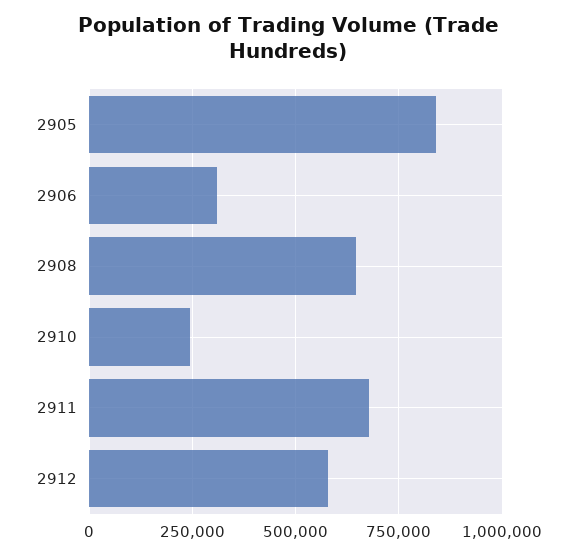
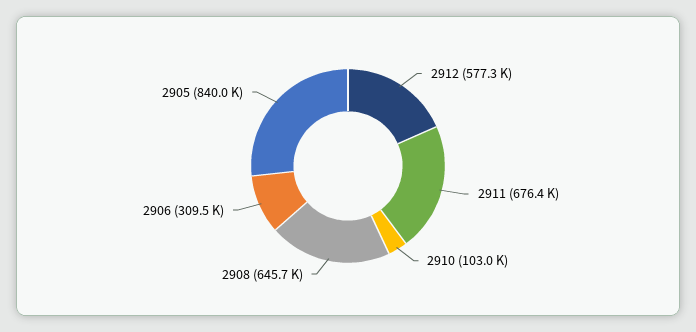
  {
    "2905": 840000,
    "2906": 309500,
    "2908": 645700,
-   "2910": 250000,
+   "2910": 103000,
    "2911": 676400,
    "2912": 577300
  }

